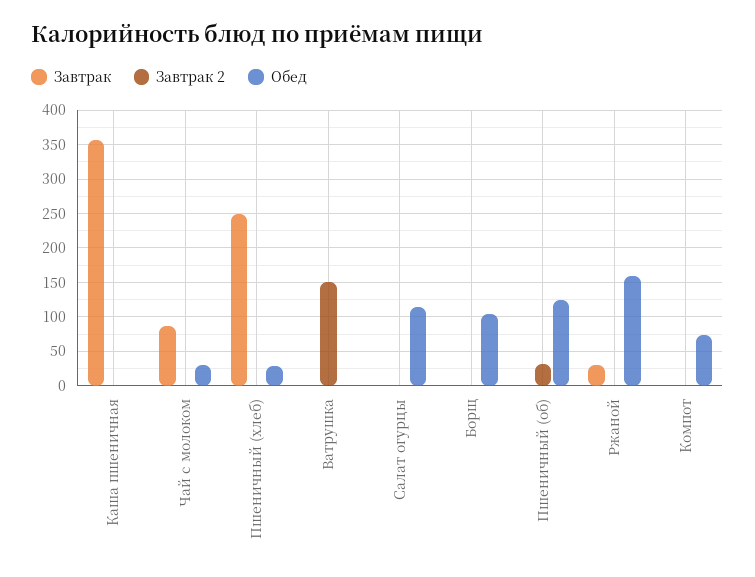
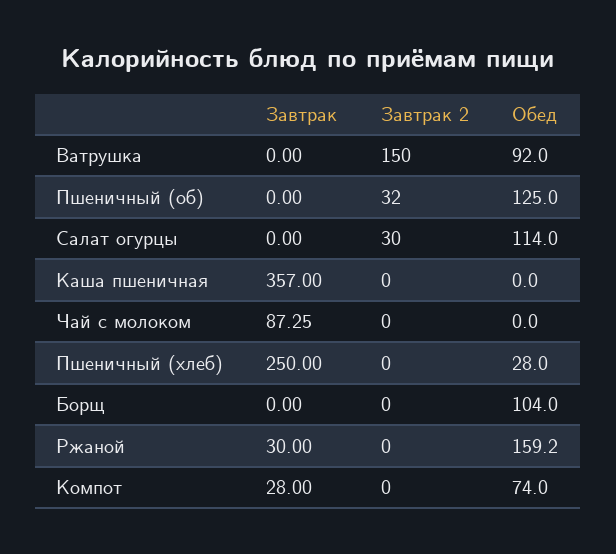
  {
    "Завтрак": {
      "Каша пшеничная": 357,
      "Чай с молоком": 87.25,
      "Пшеничный (хлеб)": 250,
      "Ватрушка": 0,
      "Салат огурцы": 0,
      "Борщ": 0,
      "Пшеничный (об)": 0,
      "Ржаной": 30,
-     "Компот": 0
+     "Компот": 28
    },
    "Завтрак 2": {
      "Каша пшеничная": 0,
      "Чай с молоком": 0,
      "Пшеничный (хлеб)": 0,
      "Ватрушка": 150,
-     "Салат огурцы": 0,
+     "Салат огурцы": 30,
      "Борщ": 0,
      "Пшеничный (об)": 32,
      "Ржаной": 0,
      "Компот": 0
    },
    "Обед": {
      "Каша пшеничная": 0,
-     "Чай с молоком": 30,
+     "Чай с молоком": 0,
      "Пшеничный (хлеб)": 28,
-     "Ватрушка": 0,
+     "Ватрушка": 92,
      "Салат огурцы": 114,
      "Борщ": 104,
      "Пшеничный (об)": 125,
      "Ржаной": 159.2,
      "Компот": 74
    }
  }

